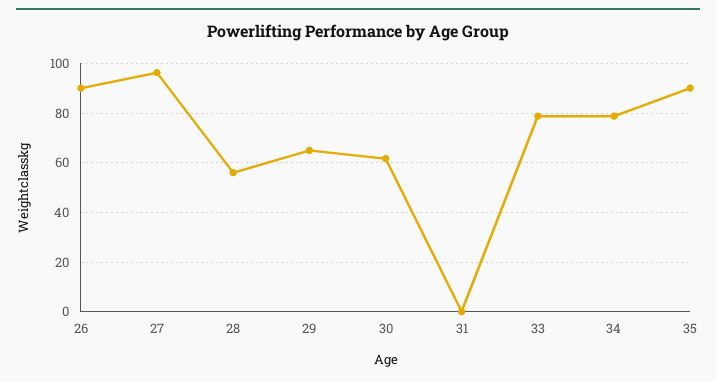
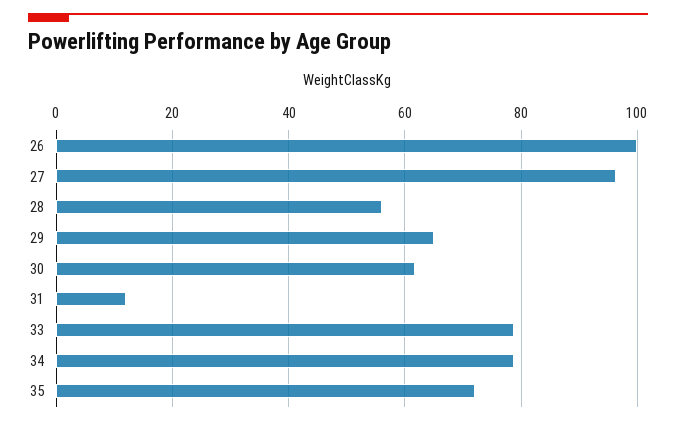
  {
-   "26": 90,
+   "26": 100,
    "27": 96,
    "28": 56,
    "29": 66,
    "30": 62,
-   "31": 0,
+   "31": 12,
    "33": 78,
    "34": 78,
-   "35": 90
+   "35": 72
  }

